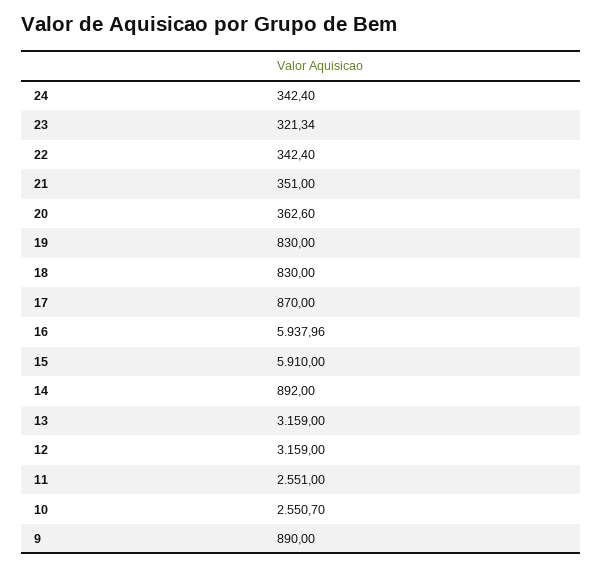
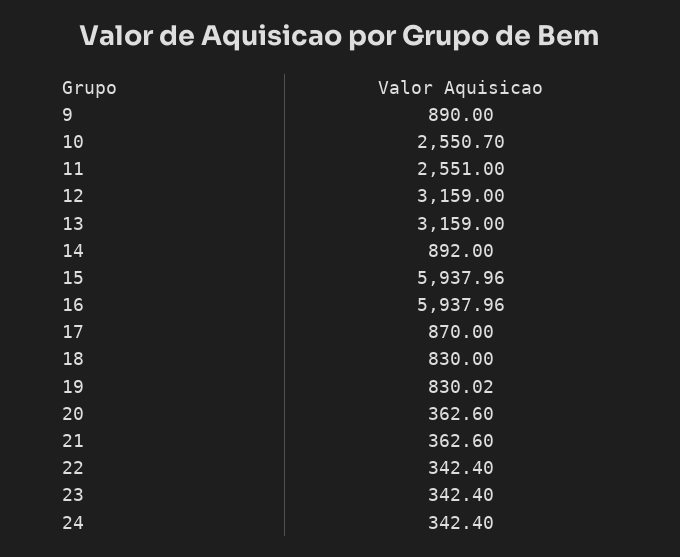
  {
    "24": 342.4,
-   "23": 321.34,
+   "23": 342.4,
    "22": 342.4,
-   "21": 351,
+   "21": 362.6,
    "20": 362.6,
-   "19": 830,
+   "19": 830.02,
    "18": 830,
    "17": 870,
    "16": 5937.96,
-   "15": 5910,
+   "15": 5937.96,
    "14": 892,
    "13": 3159,
    "12": 3159,
    "11": 2551,
    "10": 2550.7,
    "9": 890
  }

